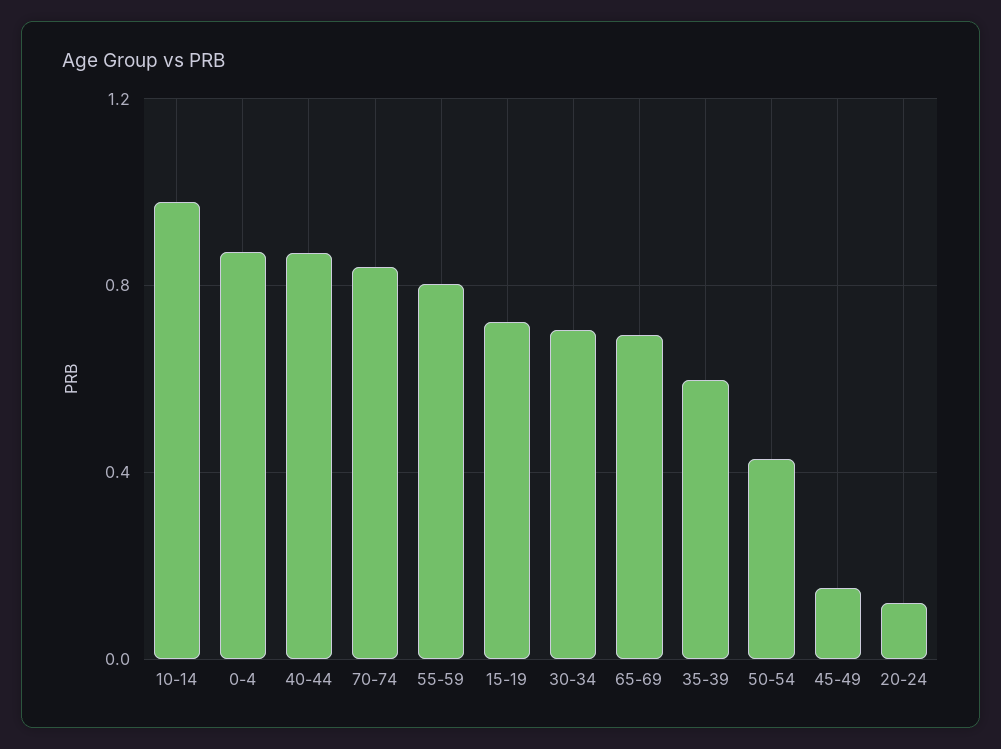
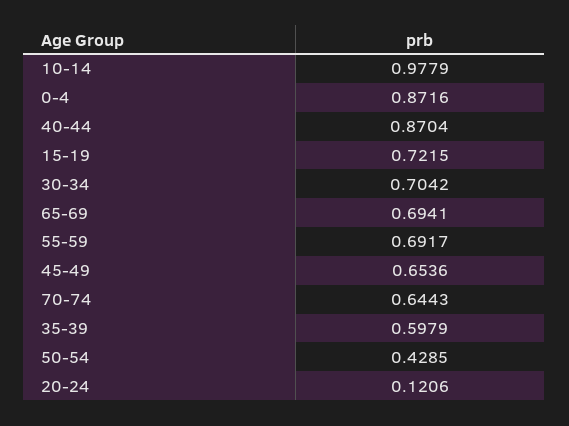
  {
    "10-14": 0.9779,
    "0-4": 0.8716,
    "40-44": 0.8704,
-   "70-74": 0.85,
+   "70-74": 0.6443,
-   "55-59": 0.8,
+   "55-59": 0.6917,
    "15-19": 0.7215,
    "30-34": 0.7042,
    "65-69": 0.6941,
    "35-39": 0.5979,
    "50-54": 0.4285,
-   "45-49": 0.15,
+   "45-49": 0.6536,
    "20-24": 0.1206
  }

